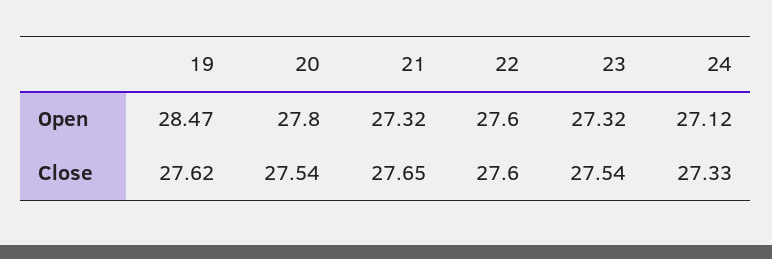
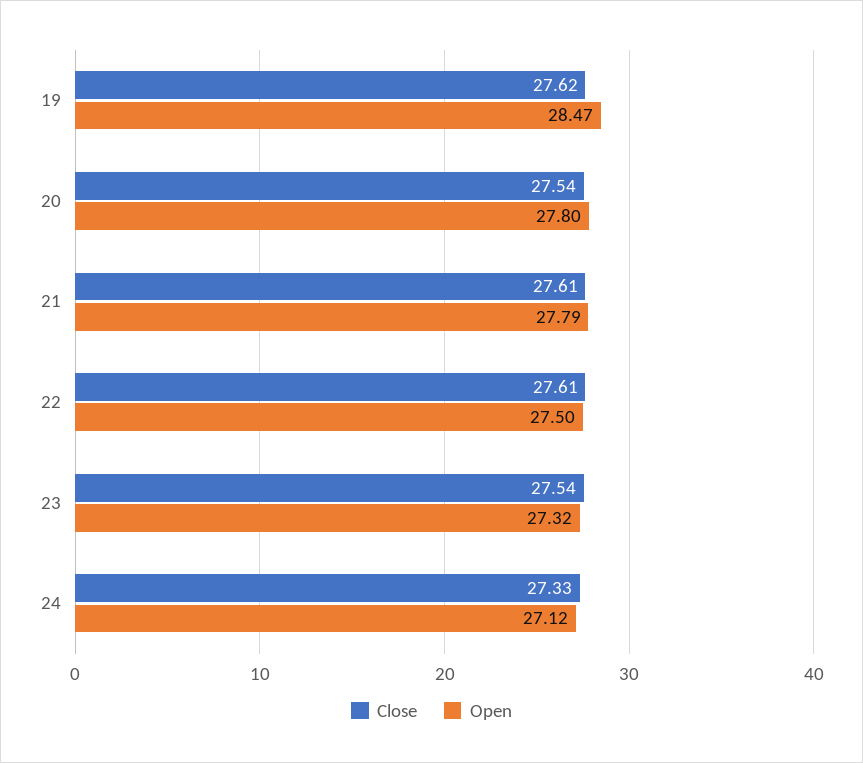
  {
    "Open": {
      "19": 28.47,
      "20": 27.8,
-     "21": 27.32,
+     "21": 27.79,
-     "22": 27.6,
+     "22": 27.5,
      "23": 27.32,
      "24": 27.12
    },
    "Close": {
      "19": 27.62,
      "20": 27.54,
-     "21": 27.65,
+     "21": 27.61,
-     "22": 27.6,
+     "22": 27.61,
      "23": 27.54,
      "24": 27.33
    }
  }

